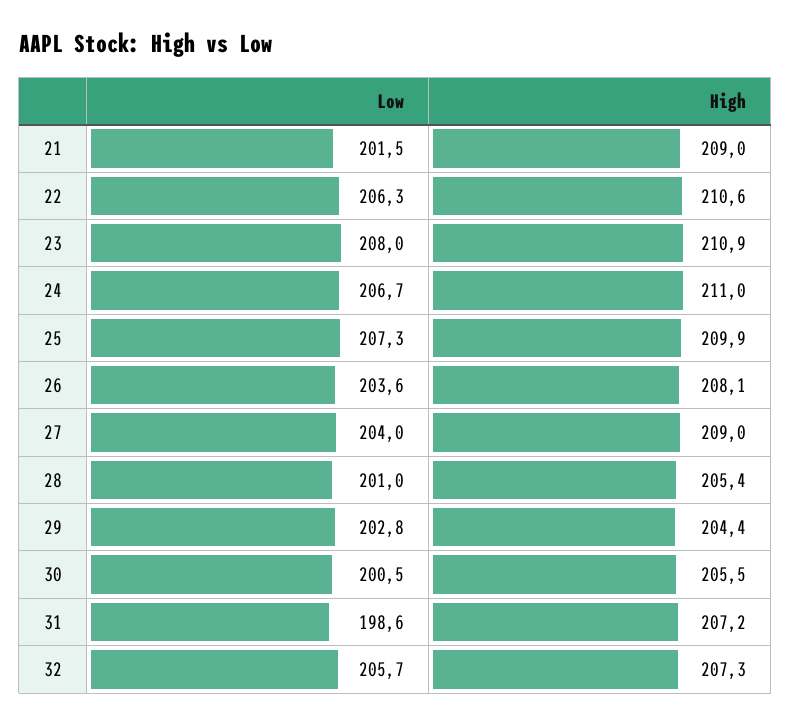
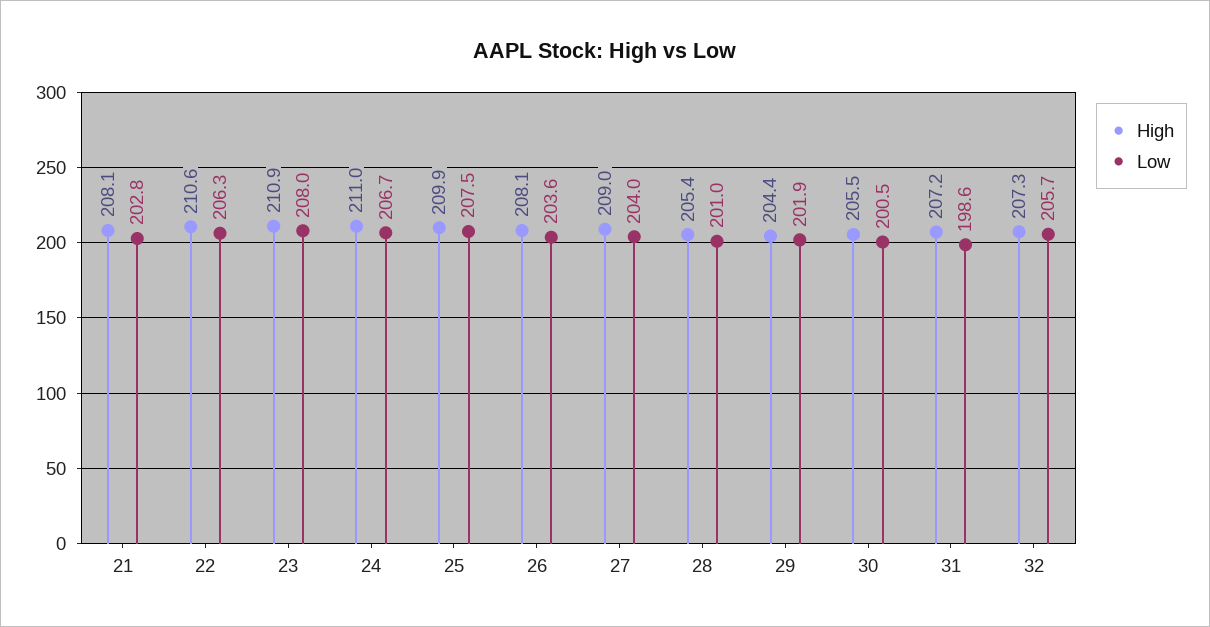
  {
    "Low": {
-     "21": 201.5,
+     "21": 202.8,
      "22": 206.3,
      "23": 208,
      "24": 206.7,
-     "25": 207.3,
+     "25": 207.5,
      "26": 203.6,
      "27": 204,
      "28": 201,
-     "29": 202.8,
+     "29": 201.9,
      "30": 200.5,
      "31": 198.6,
      "32": 205.7
    },
    "High": {
-     "21": 209,
+     "21": 208.1,
      "22": 210.6,
      "23": 210.9,
      "24": 211,
      "25": 209.9,
      "26": 208.1,
      "27": 209,
      "28": 205.4,
      "29": 204.4,
      "30": 205.5,
      "31": 207.2,
      "32": 207.3
    }
  }

